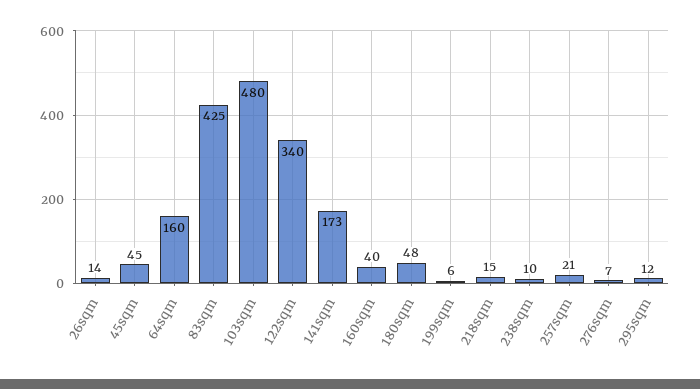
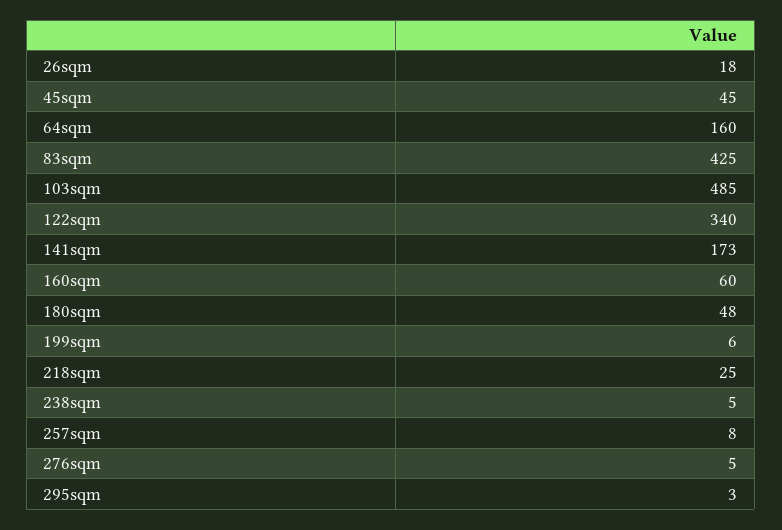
  {
-   "26sqm": 14,
+   "26sqm": 18,
    "45sqm": 45,
    "64sqm": 160,
    "83sqm": 425,
-   "103sqm": 480,
+   "103sqm": 485,
    "122sqm": 340,
    "141sqm": 173,
-   "160sqm": 40,
+   "160sqm": 60,
    "180sqm": 48,
    "199sqm": 6,
-   "218sqm": 15,
+   "218sqm": 25,
-   "238sqm": 10,
+   "238sqm": 5,
-   "257sqm": 21,
+   "257sqm": 8,
-   "276sqm": 7,
+   "276sqm": 5,
-   "295sqm": 12
+   "295sqm": 3
  }

